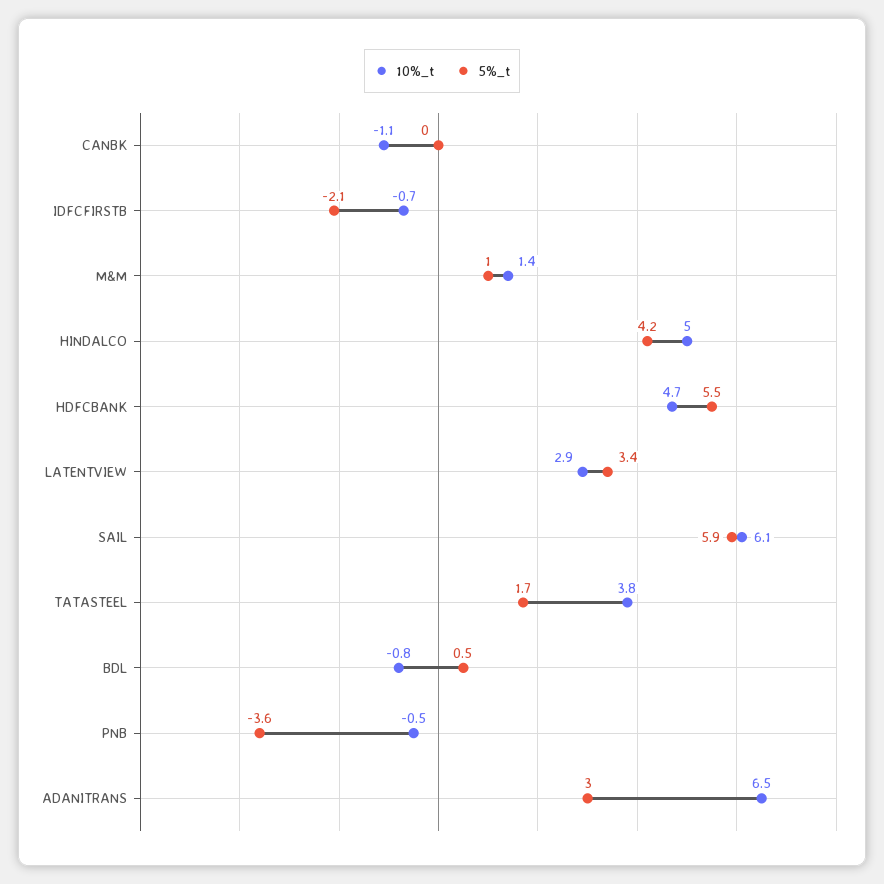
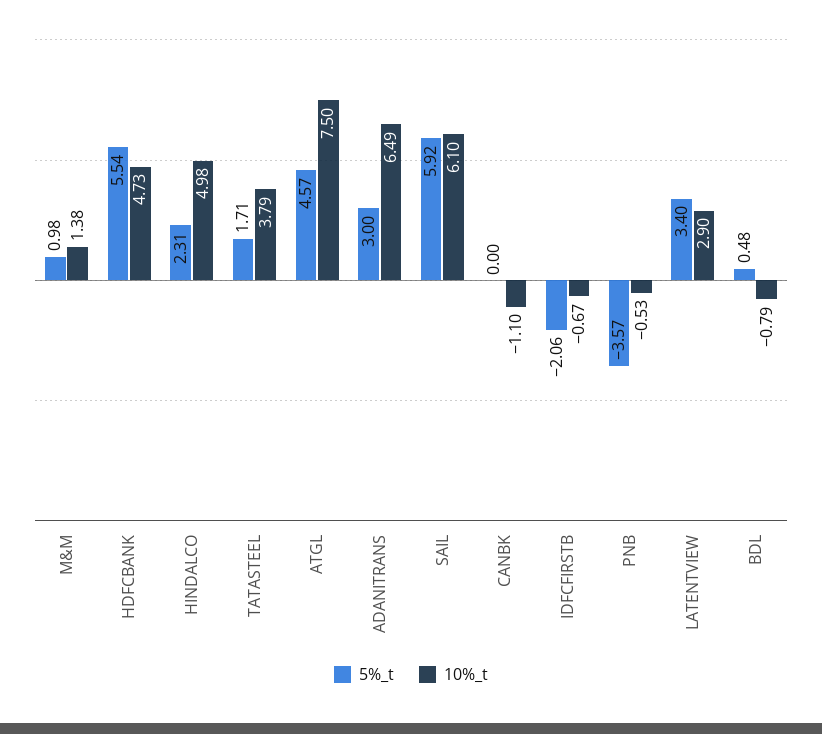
  {
    "10%_t": {
      "CANBK": -1.1,
      "IDFCFIRSTB": -0.67,
      "M&M": 1.38,
      "HINDALCO": 4.98,
      "HDFCBANK": 4.73,
      "LATENTVIEW": 2.9,
      "SAIL": 6.1,
      "TATASTEEL": 3.79,
      "BDL": -0.79,
      "PNB": -0.53,
-     "ADANITRANS": 6.49
+     "ADANITRANS": 6.49,
+     "ATGL": 7.5
    },
    "5%_t": {
      "CANBK": 0,
      "IDFCFIRSTB": -2.06,
      "M&M": 0.98,
-     "HINDALCO": 4.2,
+     "HINDALCO": 2.31,
      "HDFCBANK": 5.54,
      "LATENTVIEW": 3.4,
      "SAIL": 5.92,
      "TATASTEEL": 1.71,
      "BDL": 0.48,
      "PNB": -3.57,
-     "ADANITRANS": 3
+     "ADANITRANS": 3,
+     "ATGL": 4.57
    }
  }

